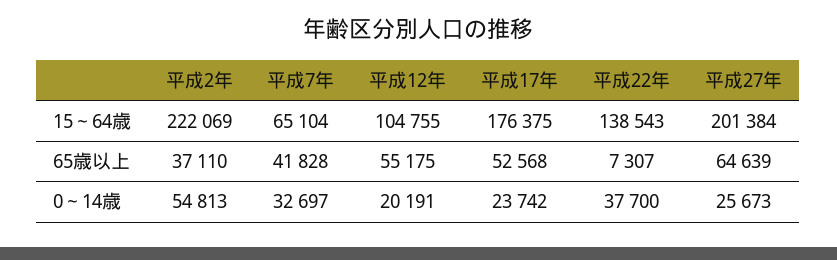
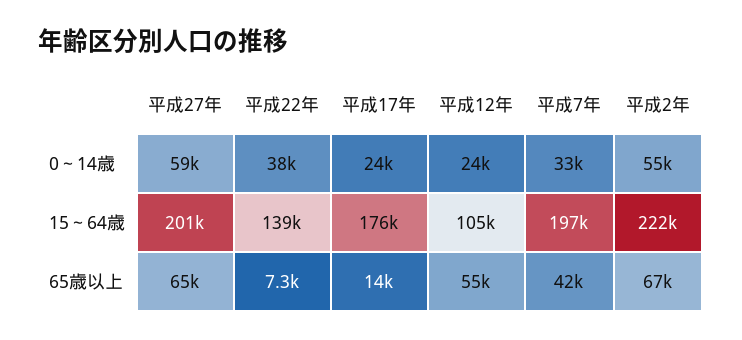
  {
    "平成2年": {
      "15～64歳": 222069,
-     "65歳以上": 37110,
+     "65歳以上": 67000,
      "0～14歳": 54813
    },
    "平成7年": {
-     "15～64歳": 65104,
+     "15～64歳": 197000,
      "65歳以上": 41828,
      "0～14歳": 32697
    },
    "平成12年": {
      "15～64歳": 104755,
      "65歳以上": 55175,
-     "0～14歳": 20191
+     "0～14歳": 24000
    },
    "平成17年": {
      "15～64歳": 176375,
-     "65歳以上": 52568,
+     "65歳以上": 14000,
      "0～14歳": 23742
    },
    "平成22年": {
      "15～64歳": 138543,
      "65歳以上": 7307,
      "0～14歳": 37700
    },
    "平成27年": {
      "15～64歳": 201384,
      "65歳以上": 64639,
-     "0～14歳": 25673
+     "0～14歳": 59000
    }
  }

